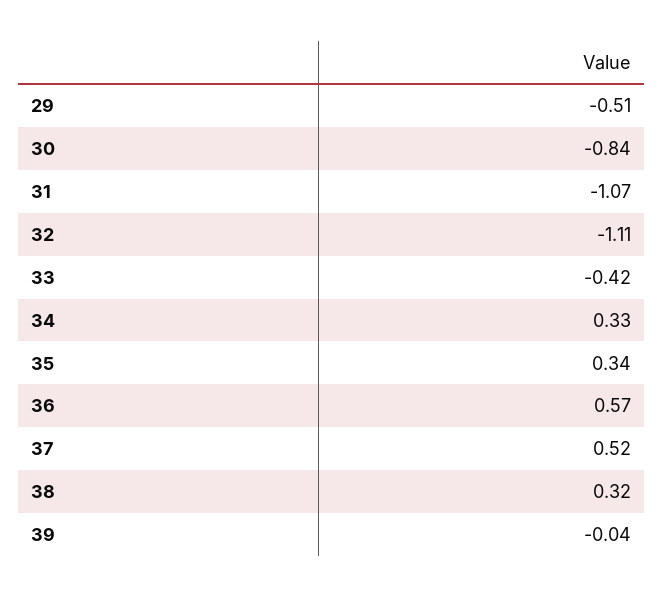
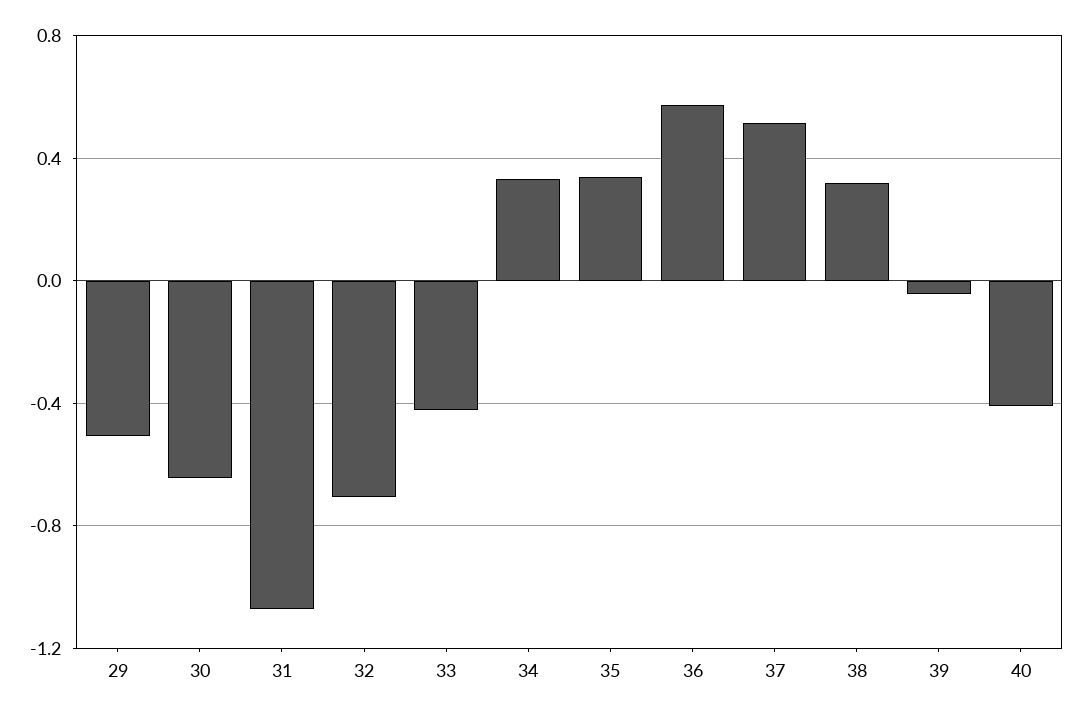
  {
    "29": -0.51,
-   "30": -0.84,
+   "30": -0.65,
    "31": -1.07,
-   "32": -1.11,
+   "32": -0.7,
    "33": -0.42,
    "34": 0.33,
    "35": 0.34,
    "36": 0.57,
    "37": 0.52,
    "38": 0.32,
-   "39": -0.04
+   "39": -0.04,
+   "40": -0.4
  }

